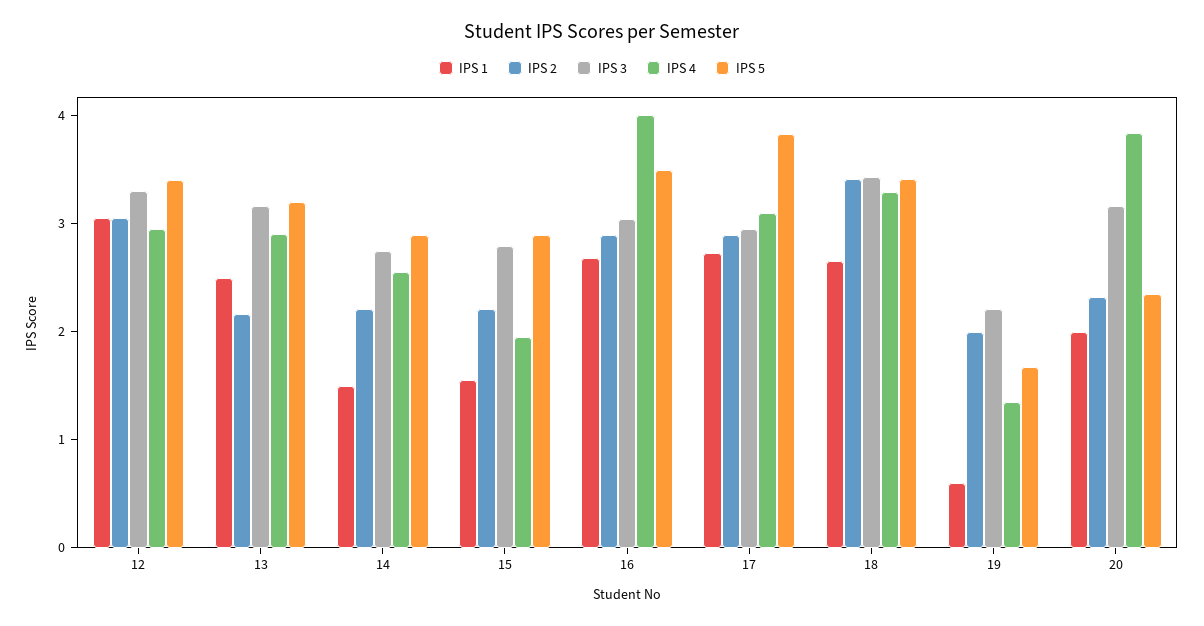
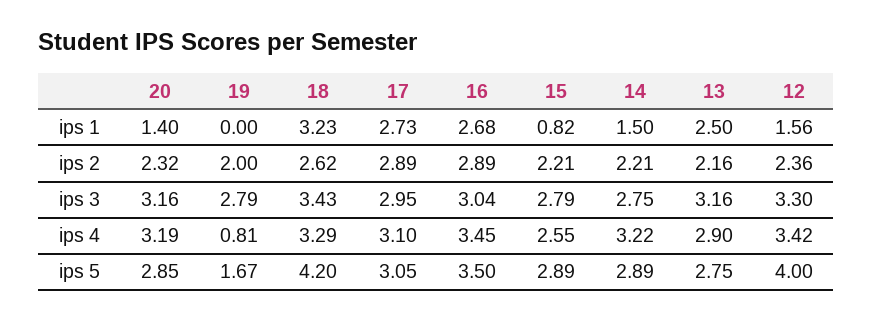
  {
    "IPS 1": {
-     "12": 3,
+     "12": 1.56,
      "13": 2.5,
      "14": 1.5,
-     "15": 1.6,
+     "15": 0.82,
      "16": 2.68,
      "17": 2.73,
-     "18": 2.6,
+     "18": 3.23,
-     "19": 0.6,
+     "19": 0,
-     "20": 2
+     "20": 1.4
    },
    "IPS 2": {
-     "12": 3,
+     "12": 2.36,
      "13": 2.16,
      "14": 2.21,
      "15": 2.21,
      "16": 2.89,
      "17": 2.89,
-     "18": 3.4,
+     "18": 2.62,
      "19": 2,
      "20": 2.32
    },
    "IPS 3": {
      "12": 3.3,
      "13": 3.16,
      "14": 2.75,
      "15": 2.79,
      "16": 3.04,
      "17": 2.95,
      "18": 3.43,
-     "19": 2.2,
+     "19": 2.79,
      "20": 3.16
    },
    "IPS 4": {
-     "12": 3,
+     "12": 3.42,
      "13": 2.9,
-     "14": 2.6,
+     "14": 3.22,
-     "15": 2,
+     "15": 2.55,
-     "16": 4,
+     "16": 3.45,
      "17": 3.1,
      "18": 3.29,
-     "19": 1.4,
+     "19": 0.81,
-     "20": 3.8
+     "20": 3.19
    },
    "IPS 5": {
-     "12": 3.4,
+     "12": 4,
-     "13": 3.2,
+     "13": 2.75,
      "14": 2.89,
      "15": 2.89,
      "16": 3.5,
-     "17": 3.8,
+     "17": 3.05,
-     "18": 3.4,
+     "18": 4.2,
      "19": 1.67,
-     "20": 2.4
+     "20": 2.85
    }
  }

